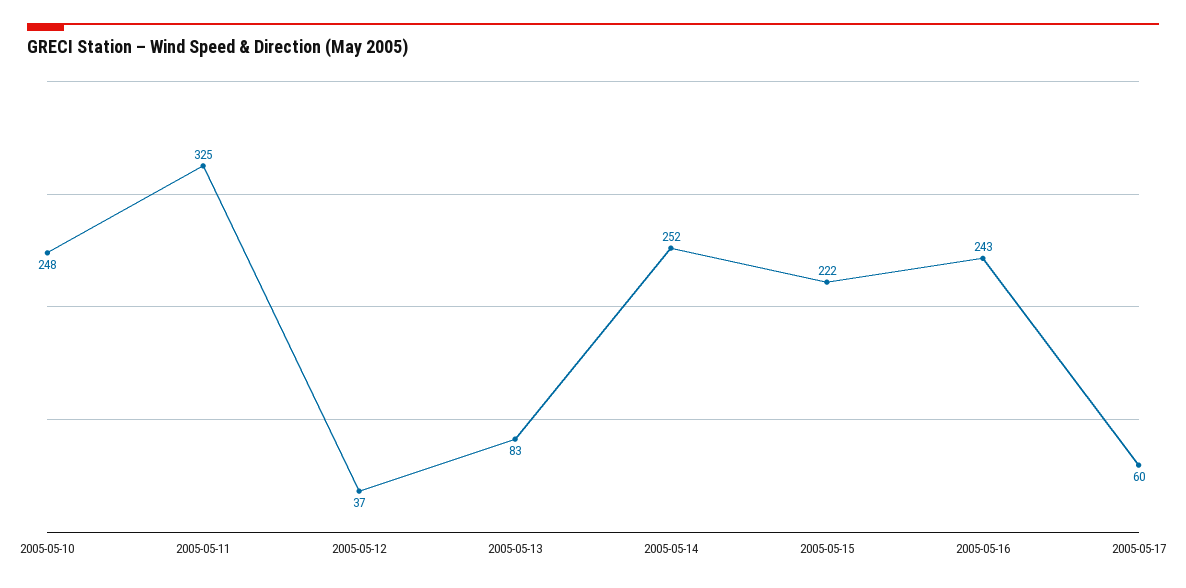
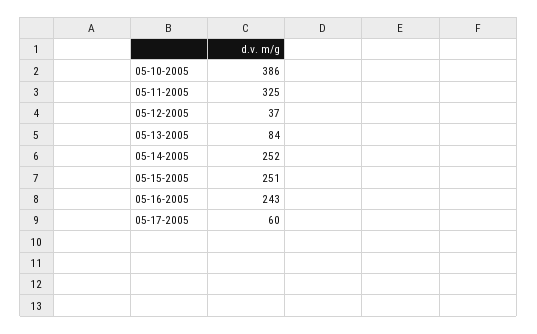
  {
-   "2005-05-10": 248,
+   "2005-05-10": 386,
    "2005-05-11": 325,
    "2005-05-12": 37,
-   "2005-05-13": 83,
+   "2005-05-13": 84,
    "2005-05-14": 252,
-   "2005-05-15": 222,
+   "2005-05-15": 251,
    "2005-05-16": 243,
    "2005-05-17": 60
  }

